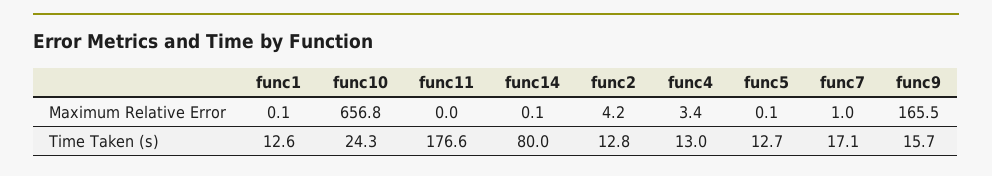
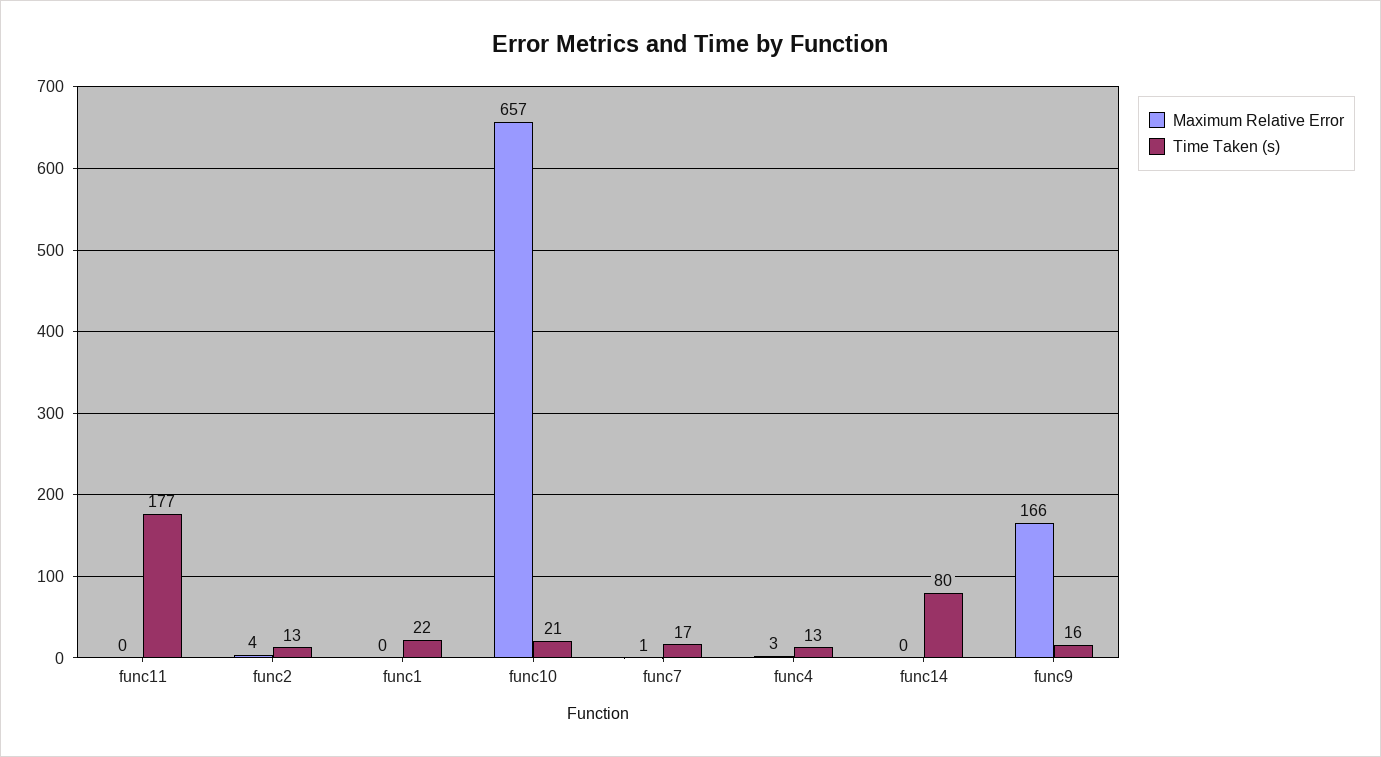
  {
    "Maximum Relative Error": {
      "func1": 0.1,
      "func10": 656.8,
      "func11": 0,
      "func14": 0.1,
      "func2": 4.2,
      "func4": 3.4,
-     "func5": 0.1,
      "func7": 1,
      "func9": 165.5
    },
    "Time Taken (s)": {
-     "func1": 12.6,
+     "func1": 22,
-     "func10": 24.3,
+     "func10": 21,
      "func11": 176.6,
      "func14": 80,
      "func2": 12.8,
      "func4": 13,
-     "func5": 12.7,
      "func7": 17.1,
      "func9": 15.7
    }
  }

